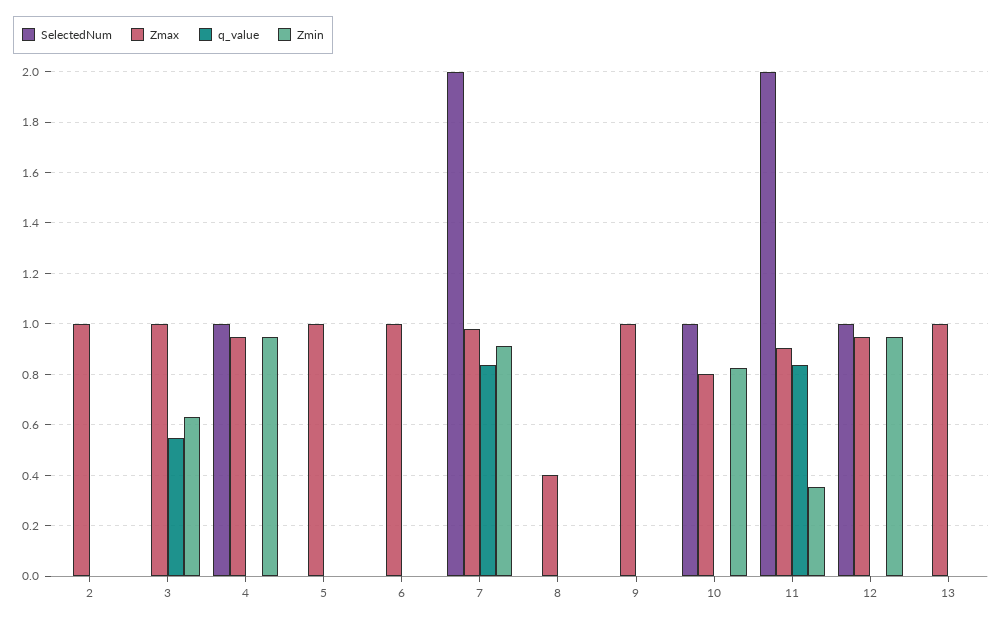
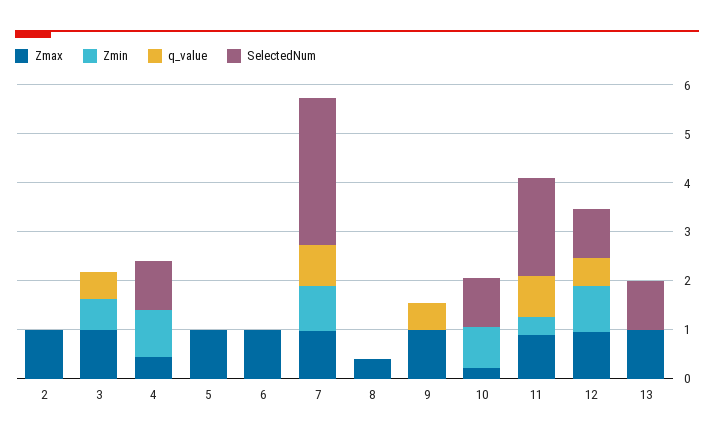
  {
    "SelectedNum": {
      "2": 0,
      "3": 0,
      "4": 1,
      "5": 0,
      "6": 0,
-     "7": 2,
+     "7": 3,
      "8": 0,
      "9": 0,
      "10": 1,
      "11": 2,
      "12": 1,
-     "13": 0
+     "13": 1
    },
    "Zmax": {
      "2": 1,
      "3": 1,
-     "4": 0.95,
+     "4": 0.4,
      "5": 1,
      "6": 1,
      "7": 0.975,
      "8": 0.4,
      "9": 1,
-     "10": 0.8,
+     "10": 0.2,
      "11": 0.9,
      "12": 0.95,
      "13": 1
    },
    "q_value": {
      "2": 0,
      "3": 0.55,
      "4": 0,
      "5": 0,
      "6": 0,
      "7": 0.825,
      "8": 0,
-     "9": 0,
+     "9": 0.6,
      "10": 0,
      "11": 0.825,
-     "12": 0,
+     "12": 0.6,
      "13": 0
    },
    "Zmin": {
      "2": 0,
      "3": 0.625,
      "4": 0.95,
      "5": 0,
      "6": 0,
      "7": 0.9,
      "8": 0,
      "9": 0,
      "10": 0.825,
      "11": 0.35,
      "12": 0.95,
      "13": 0
    }
  }

